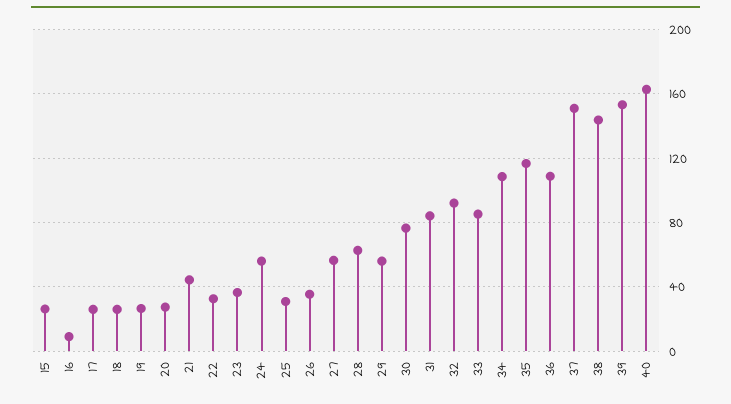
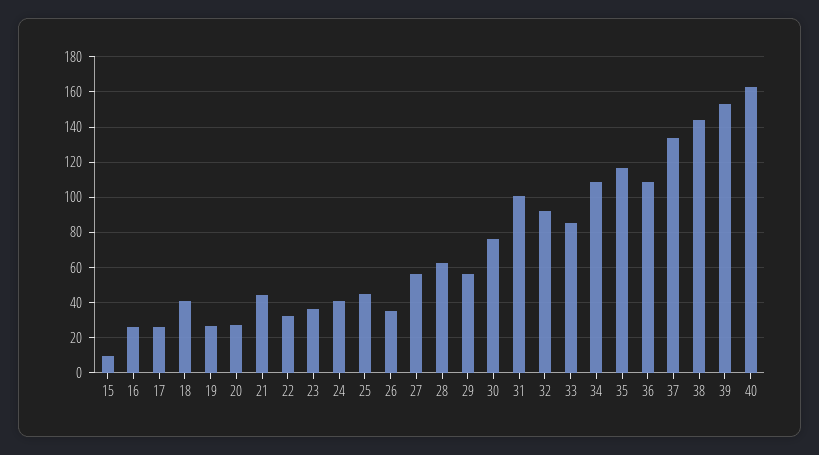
  {
-   "15": 25,
+   "15": 10,
-   "16": 10,
+   "16": 25,
    "17": 25,
-   "18": 25,
+   "18": 40,
    "19": 25,
    "20": 25,
    "21": 45,
    "22": 35,
    "23": 35,
-   "24": 55,
+   "24": 40,
-   "25": 30,
+   "25": 45,
    "26": 35,
    "27": 55,
    "28": 65,
    "29": 55,
    "30": 75,
-   "31": 85,
+   "31": 100,
    "32": 90,
    "33": 85,
    "34": 110,
    "35": 115,
    "36": 110,
-   "37": 150,
+   "37": 135,
    "38": 145,
    "39": 155,
    "40": 165
  }

